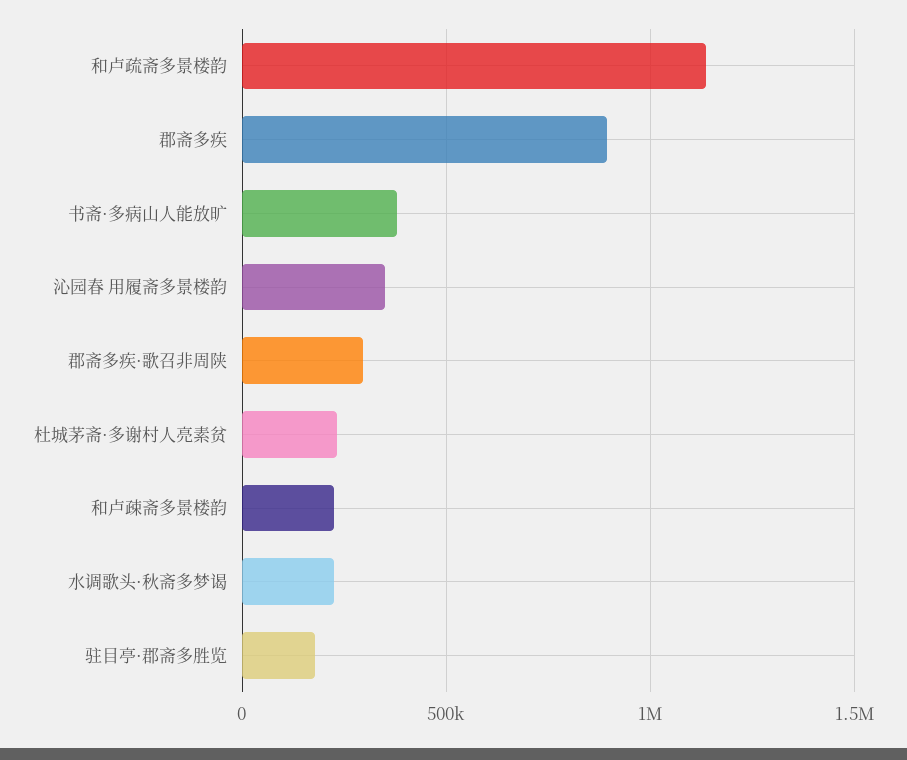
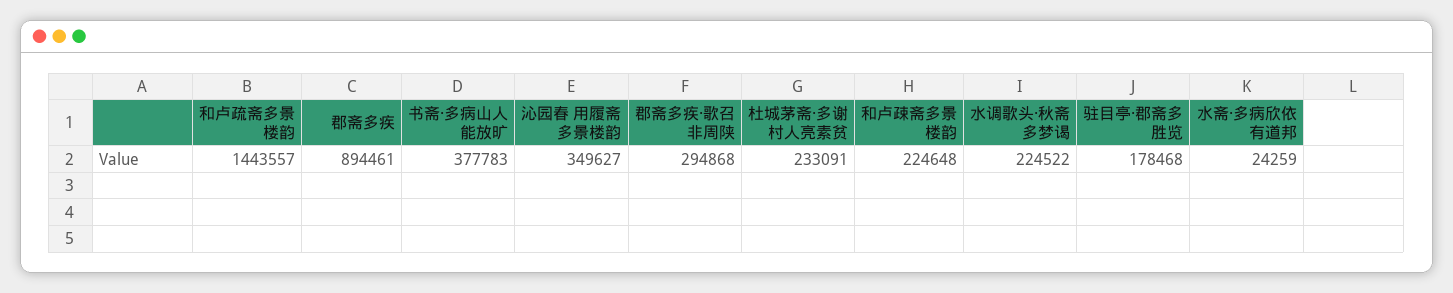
  {
-   "和卢疏斋多景楼韵": 1150000,
+   "和卢疏斋多景楼韵": 1443557,
    "郡斋多疾": 894461,
    "书斋·多病山人能放旷": 377783,
    "沁园春 用履斋多景楼韵": 349627,
    "郡斋多疾·歌召非周陕": 294868,
    "杜城茅斋·多谢村人亮素贫": 233091,
    "和卢疎斋多景楼韵": 224648,
    "水调歌头·秋斋多梦谒": 224522,
-   "驻目亭·郡斋多胜览": 178468
+   "驻目亭·郡斋多胜览": 178468,
+   "水斋·多病欣依有道邦": 24259
  }

